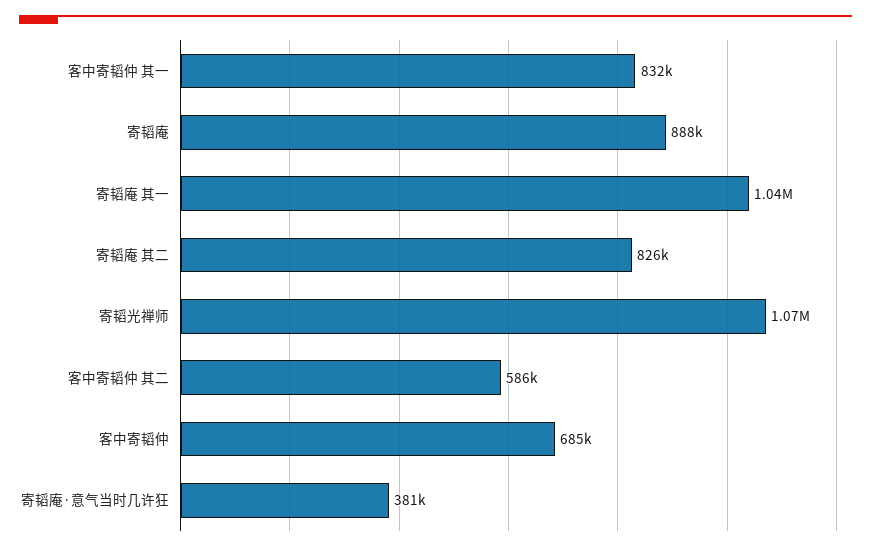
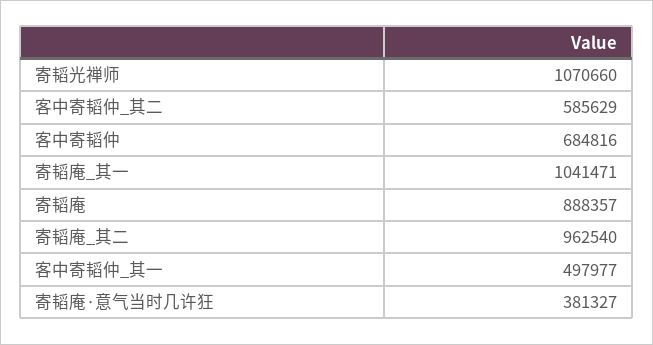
  {
-   "客中寄韬仲 其一": 832000,
+   "客中寄韬仲 其一": 497977,
    "寄韬庵": 888357,
    "寄韬庵 其一": 1041471,
-   "寄韬庵 其二": 826000,
+   "寄韬庵 其二": 962540,
    "寄韬光禅师": 1070660,
    "客中寄韬仲 其二": 585629,
    "客中寄韬仲": 684816,
    "寄韬庵·意气当时几许狂": 381327
  }

